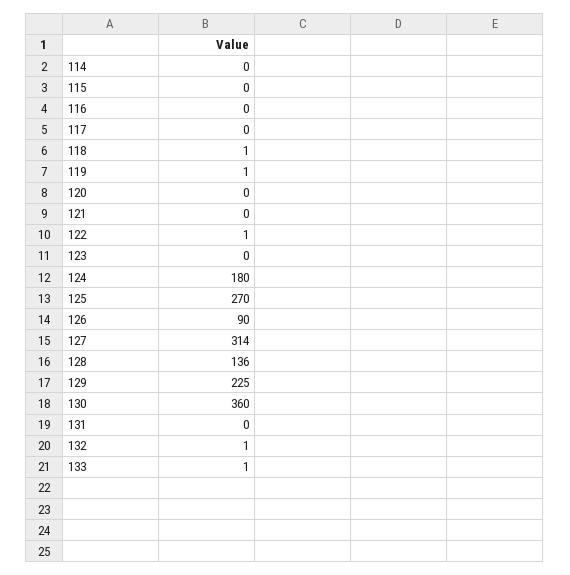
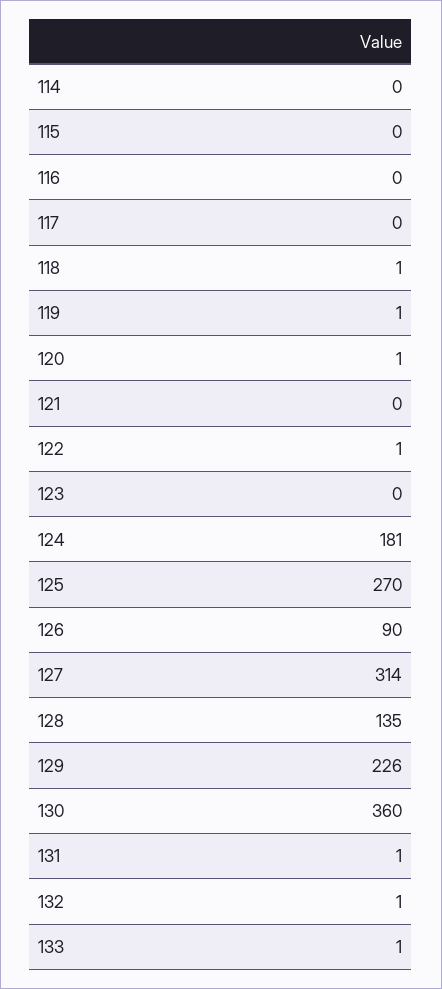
  {
    "114": 0,
    "115": 0,
    "116": 0,
    "117": 0,
    "118": 1,
    "119": 1,
-   "120": 0,
+   "120": 1,
    "121": 0,
    "122": 1,
    "123": 0,
-   "124": 180,
+   "124": 181,
    "125": 270,
    "126": 90,
    "127": 314,
-   "128": 136,
+   "128": 135,
-   "129": 225,
+   "129": 226,
    "130": 360,
-   "131": 0,
+   "131": 1,
    "132": 1,
    "133": 1
  }

